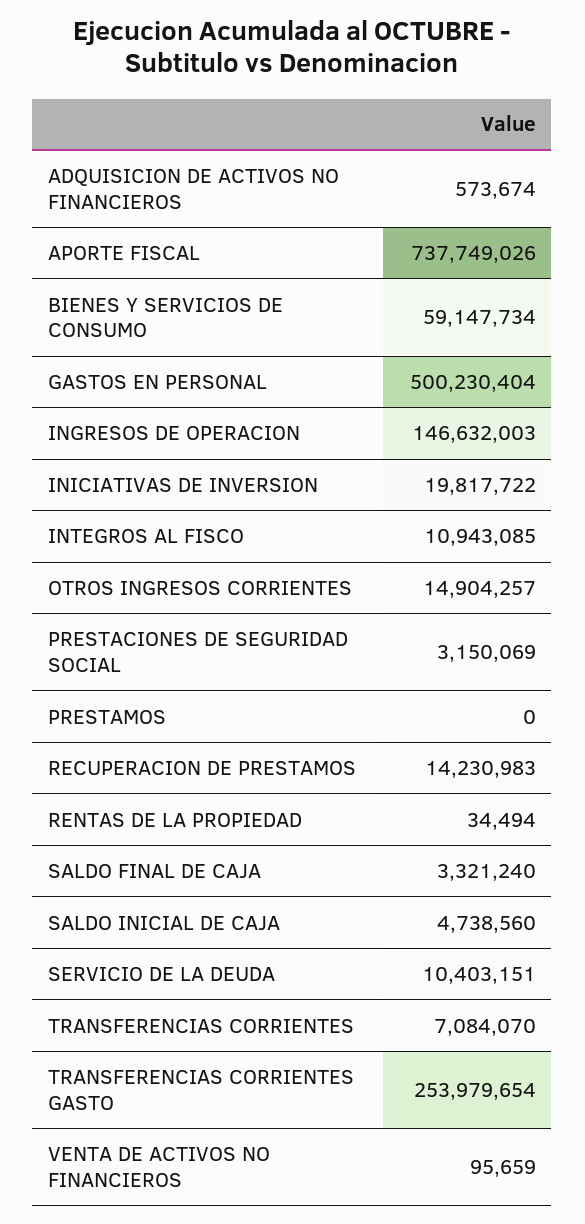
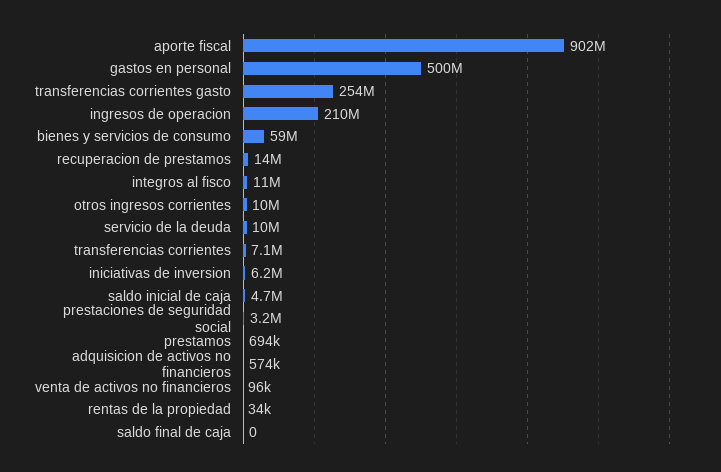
  {
    "ADQUISICION DE ACTIVOS NO FINANCIEROS": 573674,
-   "APORTE FISCAL": 737749026,
+   "APORTE FISCAL": 902000000,
    "BIENES Y SERVICIOS DE CONSUMO": 59147734,
    "GASTOS EN PERSONAL": 500230404,
-   "INGRESOS DE OPERACION": 146632003,
+   "INGRESOS DE OPERACION": 210000000,
-   "INICIATIVAS DE INVERSION": 19817722,
+   "INICIATIVAS DE INVERSION": 6200000,
    "INTEGROS AL FISCO": 10943085,
-   "OTROS INGRESOS CORRIENTES": 14904257,
+   "OTROS INGRESOS CORRIENTES": 10000000,
    "PRESTACIONES DE SEGURIDAD SOCIAL": 3150069,
-   "PRESTAMOS": 0,
+   "PRESTAMOS": 694000,
    "RECUPERACION DE PRESTAMOS": 14230983,
    "RENTAS DE LA PROPIEDAD": 34494,
-   "SALDO FINAL DE CAJA": 3321240,
+   "SALDO FINAL DE CAJA": 0,
    "SALDO INICIAL DE CAJA": 4738560,
    "SERVICIO DE LA DEUDA": 10403151,
    "TRANSFERENCIAS CORRIENTES": 7084070,
    "TRANSFERENCIAS CORRIENTES GASTO": 253979654,
    "VENTA DE ACTIVOS NO FINANCIEROS": 95659
  }

